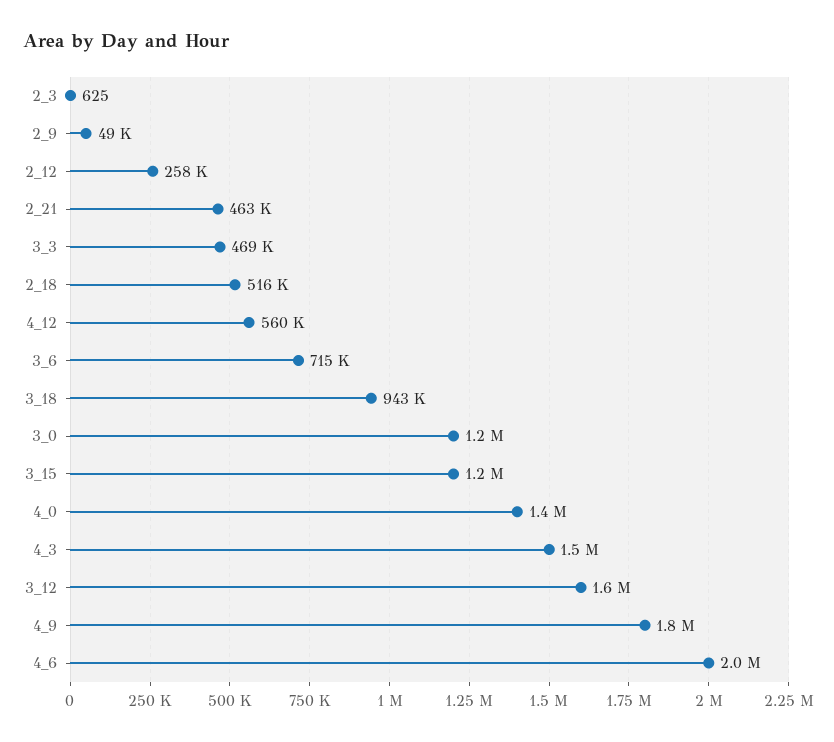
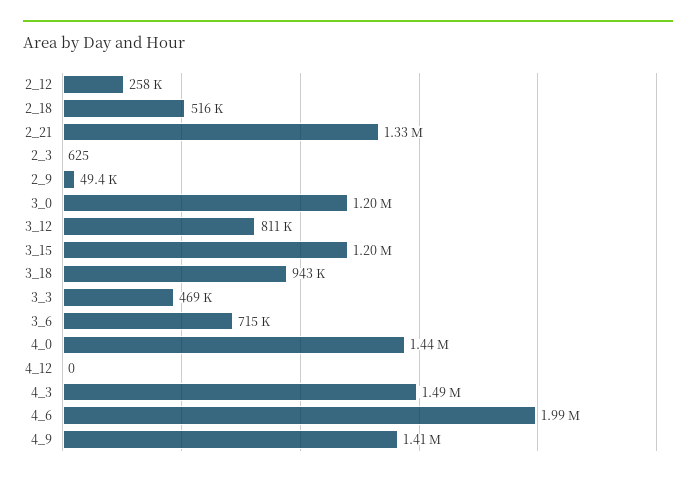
  {
    "2_3": 625,
    "2_9": 49400,
    "2_12": 258000,
-   "2_21": 463000,
+   "2_21": 1330000,
    "3_3": 469000,
    "2_18": 516000,
-   "4_12": 560000,
+   "4_12": 0,
    "3_6": 715000,
    "3_18": 943000,
    "3_0": 1200000,
    "3_15": 1200000,
    "4_0": 1440000,
    "4_3": 1490000,
-   "3_12": 1600000,
+   "3_12": 811000,
-   "4_9": 1800000,
+   "4_9": 1410000,
    "4_6": 1990000
  }

